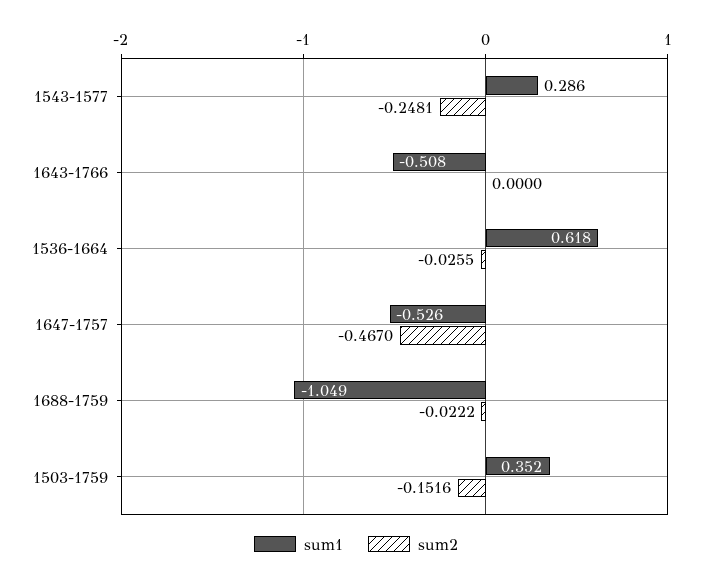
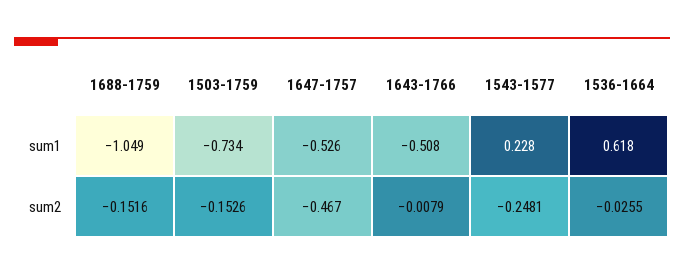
  {
    "sum1": {
-     "1543-1577": 0.286,
+     "1543-1577": 0.228,
      "1643-1766": -0.508,
      "1536-1664": 0.618,
      "1647-1757": -0.526,
      "1688-1759": -1.049,
-     "1503-1759": 0.352
+     "1503-1759": -0.734
    },
    "sum2": {
      "1543-1577": -0.2481,
-     "1643-1766": 0,
+     "1643-1766": -0.0079,
      "1536-1664": -0.0255,
      "1647-1757": -0.467,
-     "1688-1759": -0.0222,
+     "1688-1759": -0.1516,
-     "1503-1759": -0.1516
+     "1503-1759": -0.1526
    }
  }

